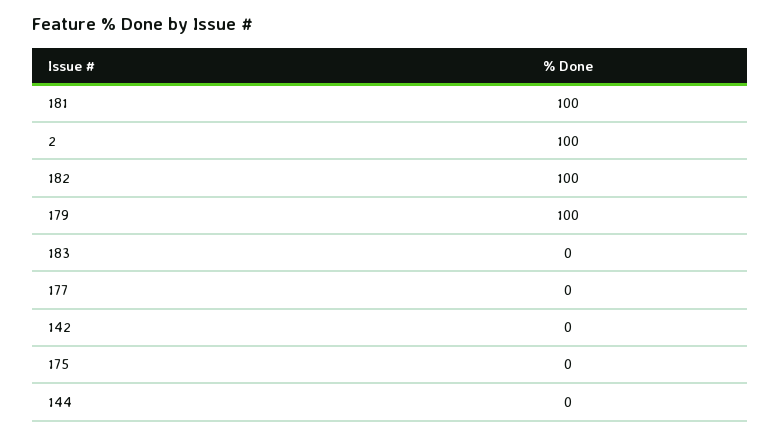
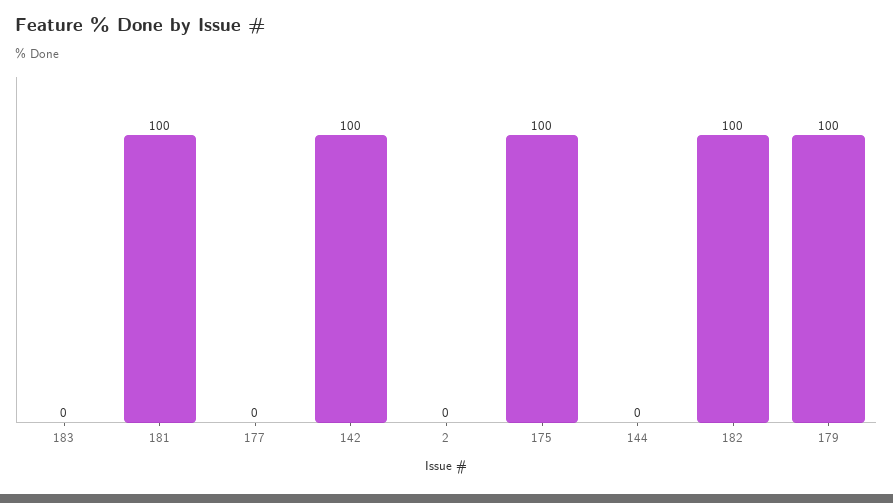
  {
    "181": 100,
-   "2": 100,
+   "2": 0,
    "182": 100,
    "179": 100,
    "183": 0,
    "177": 0,
-   "142": 0,
+   "142": 100,
-   "175": 0,
+   "175": 100,
    "144": 0
  }

